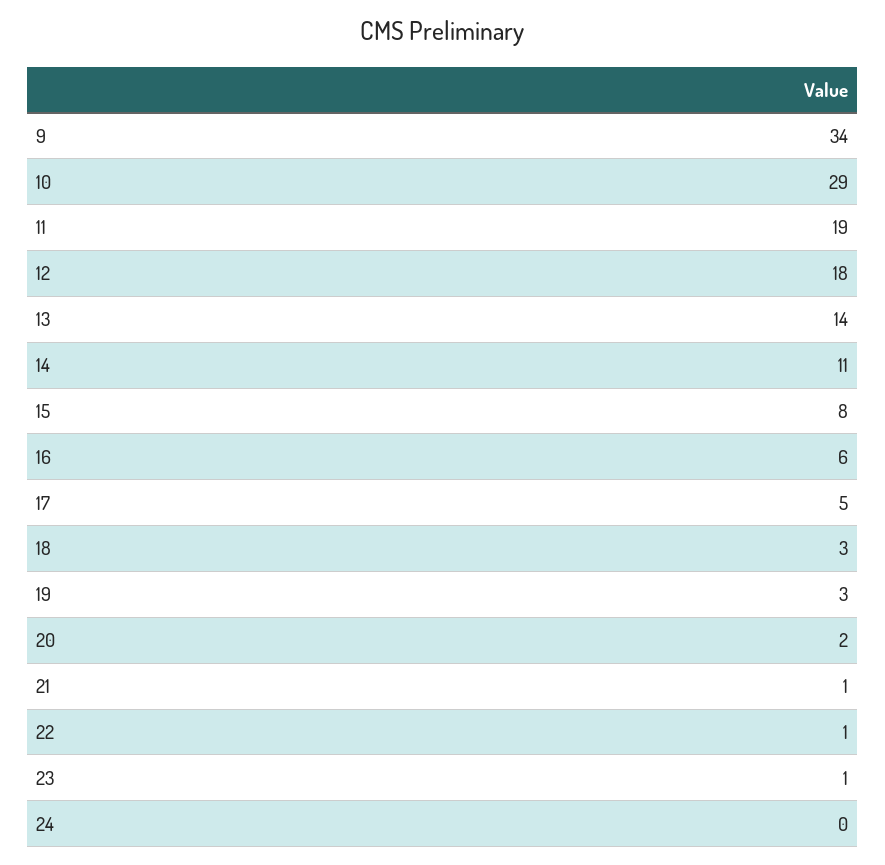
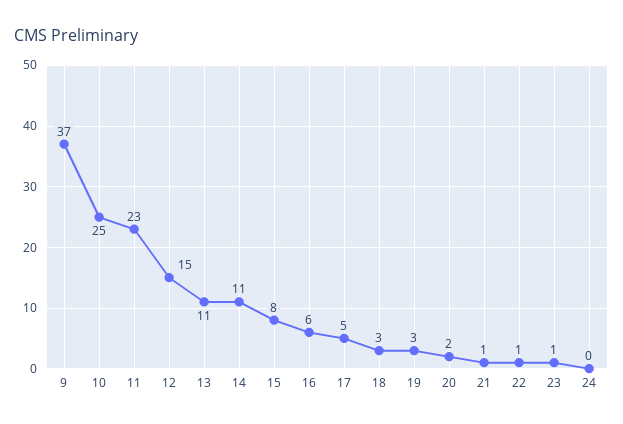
  {
-   "9": 34,
+   "9": 37,
-   "10": 29,
+   "10": 25,
-   "11": 19,
+   "11": 23,
-   "12": 18,
+   "12": 15,
-   "13": 14,
+   "13": 11,
    "14": 11,
    "15": 8,
    "16": 6,
    "17": 5,
    "18": 3,
    "19": 3,
    "20": 2,
    "21": 1,
    "22": 1,
    "23": 1,
    "24": 0
  }

